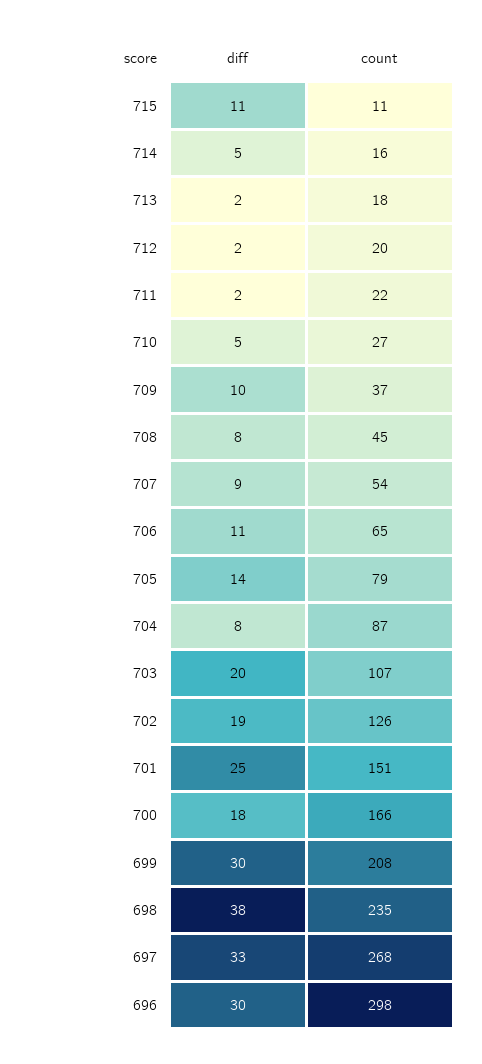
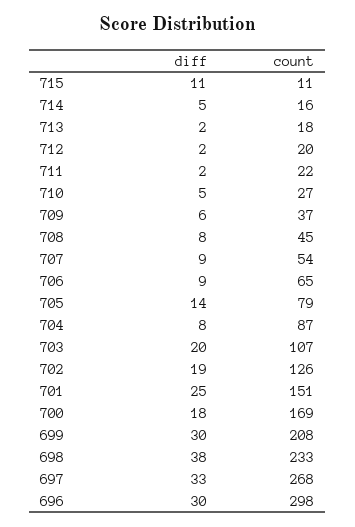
  {
    "diff": {
      "715": 11,
      "714": 5,
      "713": 2,
      "712": 2,
      "711": 2,
      "710": 5,
-     "709": 10,
+     "709": 6,
      "708": 8,
      "707": 9,
-     "706": 11,
+     "706": 9,
      "705": 14,
      "704": 8,
      "703": 20,
      "702": 19,
      "701": 25,
      "700": 18,
      "699": 30,
      "698": 38,
      "697": 33,
      "696": 30
    },
    "count": {
      "715": 11,
      "714": 16,
      "713": 18,
      "712": 20,
      "711": 22,
      "710": 27,
      "709": 37,
      "708": 45,
      "707": 54,
      "706": 65,
      "705": 79,
      "704": 87,
      "703": 107,
      "702": 126,
      "701": 151,
-     "700": 166,
+     "700": 169,
      "699": 208,
-     "698": 235,
+     "698": 233,
      "697": 268,
      "696": 298
    }
  }

